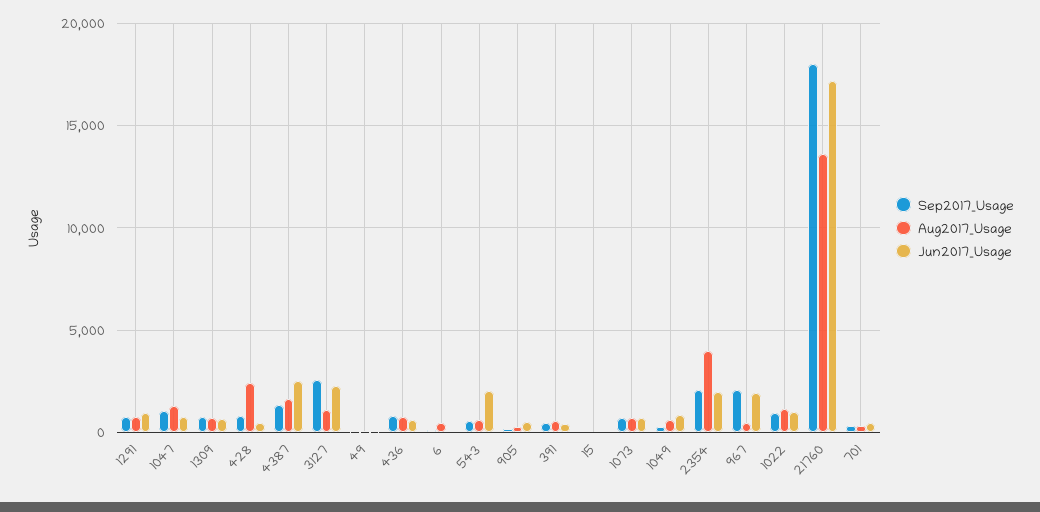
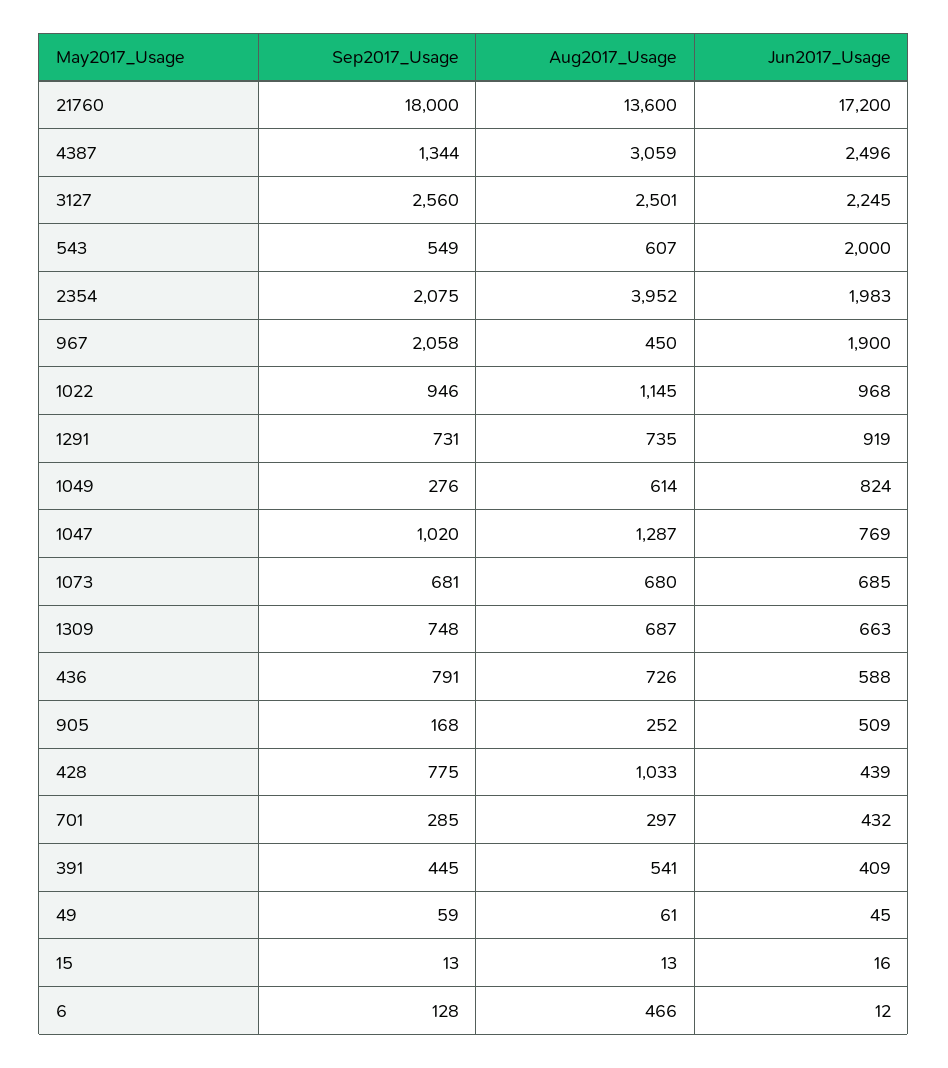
  {
    "Sep2017_Usage": {
      "1291": 731,
      "1047": 1020,
      "1309": 748,
      "428": 775,
      "4387": 1344,
      "3127": 2560,
      "49": 59,
      "436": 791,
      "6": 128,
      "543": 549,
      "905": 168,
      "391": 445,
      "15": 13,
      "1073": 681,
      "1049": 276,
      "2354": 2075,
      "967": 2058,
      "1022": 946,
      "21760": 18000,
      "701": 285
    },
    "Aug2017_Usage": {
      "1291": 735,
      "1047": 1287,
      "1309": 687,
-     "428": 2500,
+     "428": 1033,
-     "4387": 1500,
+     "4387": 3059,
-     "3127": 1000,
+     "3127": 2501,
      "49": 61,
      "436": 726,
      "6": 466,
      "543": 607,
      "905": 252,
      "391": 541,
      "15": 13,
      "1073": 680,
      "1049": 614,
      "2354": 3952,
      "967": 450,
      "1022": 1145,
      "21760": 13600,
      "701": 297
    },
    "Jun2017_Usage": {
      "1291": 919,
      "1047": 769,
      "1309": 663,
      "428": 439,
      "4387": 2496,
      "3127": 2245,
      "49": 45,
      "436": 588,
      "6": 12,
      "543": 2000,
      "905": 509,
      "391": 409,
      "15": 16,
      "1073": 685,
      "1049": 824,
      "2354": 1983,
      "967": 1900,
      "1022": 968,
      "21760": 17200,
      "701": 432
    }
  }

